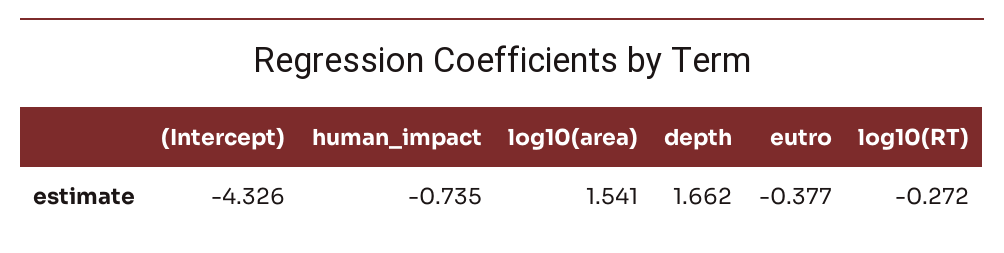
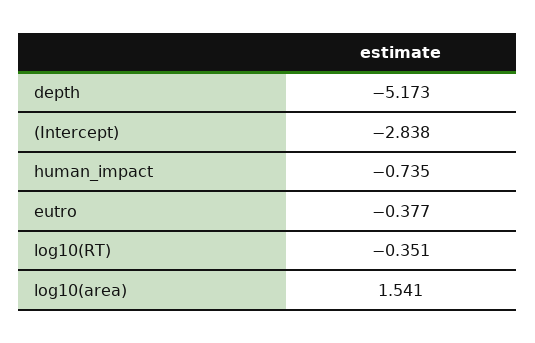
  {
-   "(Intercept)": -4.326,
+   "(Intercept)": -2.838,
    "human_impact": -0.735,
    "log10(area)": 1.541,
-   "depth": 1.662,
+   "depth": -5.173,
    "eutro": -0.377,
-   "log10(RT)": -0.272
+   "log10(RT)": -0.351
  }

